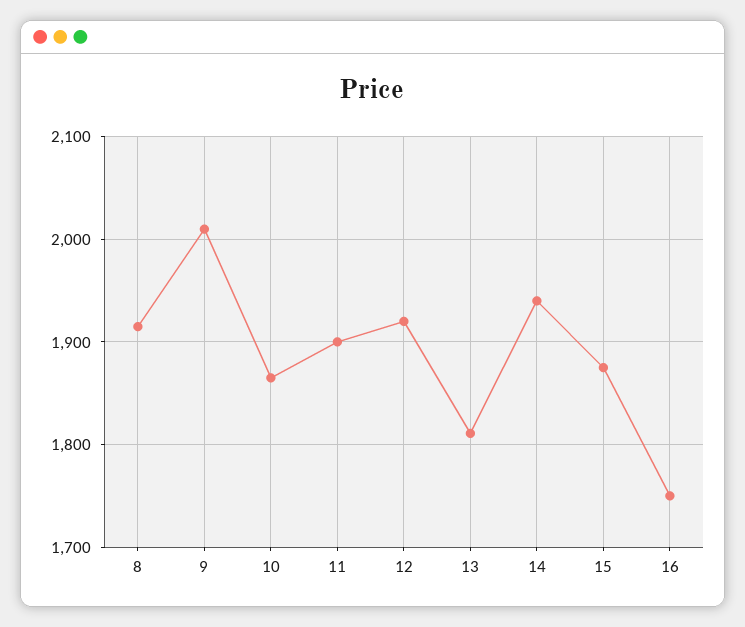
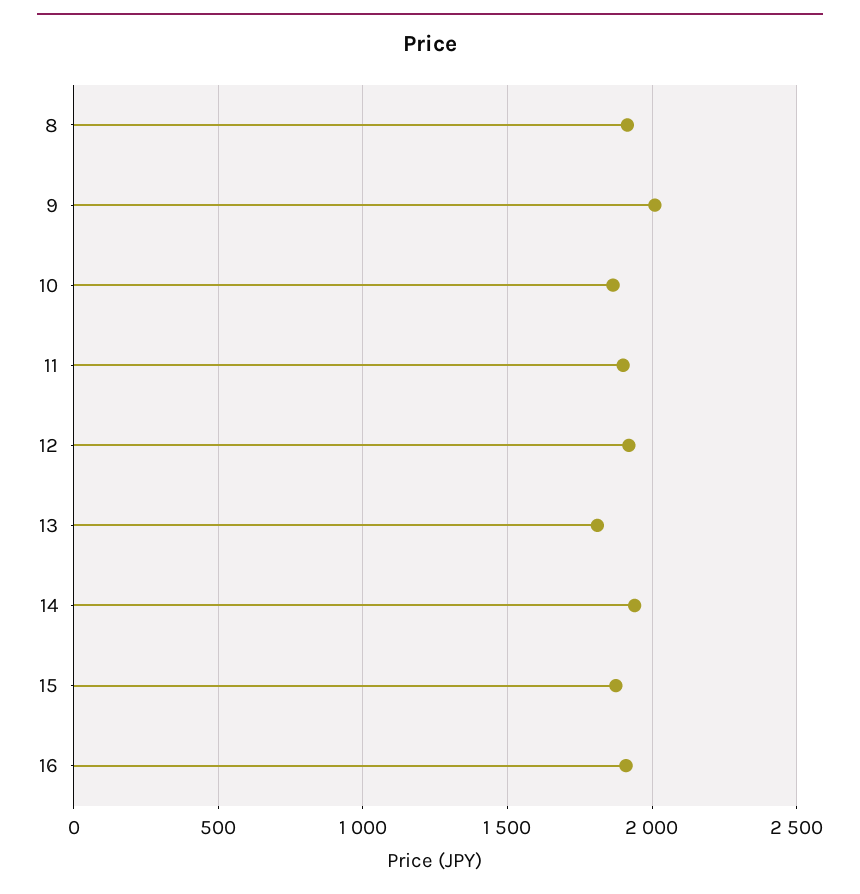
  {
    "8": 1920,
    "9": 2010,
    "10": 1870,
    "11": 1900,
    "12": 1920,
    "13": 1810,
    "14": 1940,
    "15": 1880,
-   "16": 1750
+   "16": 1900
  }

